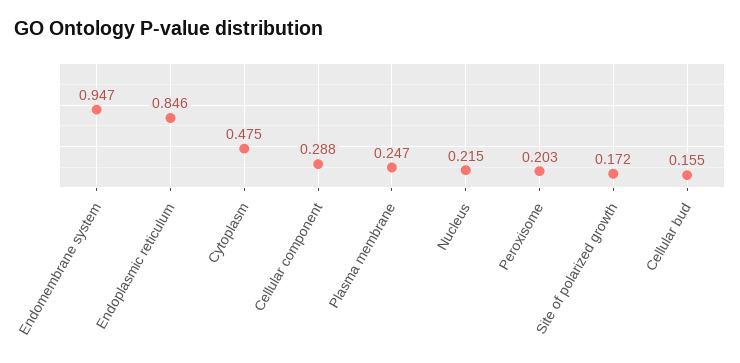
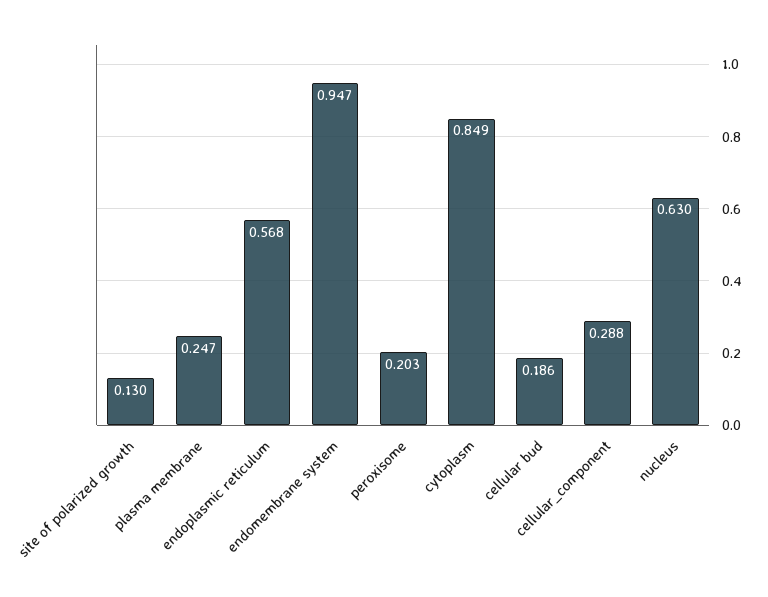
  {
    "Endomembrane system": 0.947,
-   "Endoplasmic reticulum": 0.846,
+   "Endoplasmic reticulum": 0.568,
-   "Cytoplasm": 0.475,
+   "Cytoplasm": 0.849,
    "Cellular component": 0.288,
    "Plasma membrane": 0.247,
-   "Nucleus": 0.215,
+   "Nucleus": 0.63,
    "Peroxisome": 0.203,
-   "Site of polarized growth": 0.172,
+   "Site of polarized growth": 0.13,
-   "Cellular bud": 0.155
+   "Cellular bud": 0.186
  }

